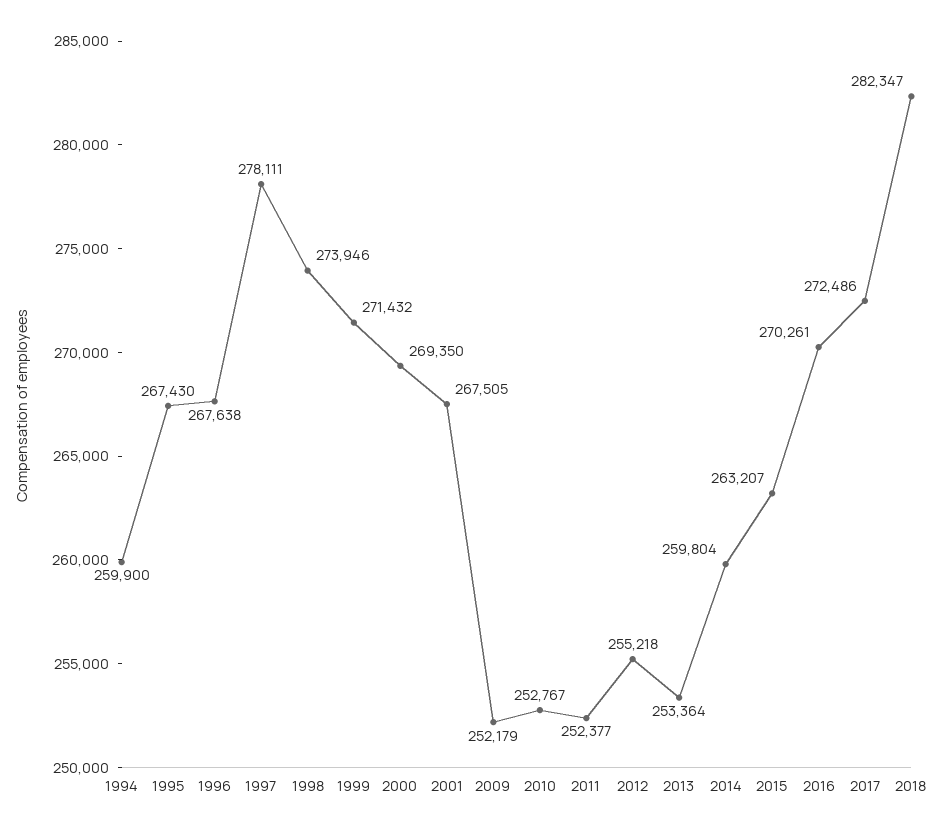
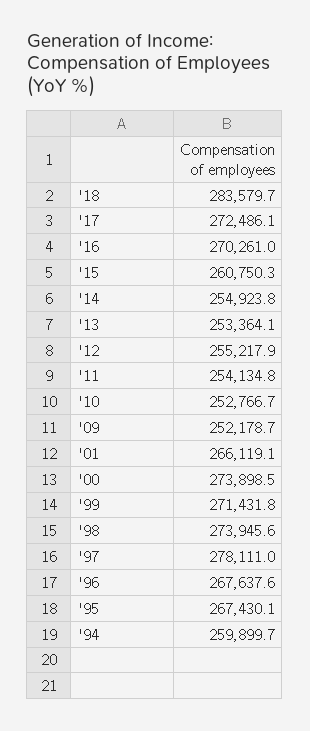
  {
    "1994": 259899.7,
    "1995": 267430.1,
    "1996": 267637.6,
    "1997": 278111,
    "1998": 273945.6,
    "1999": 271431.8,
-   "2000": 269350,
+   "2000": 273898.5,
-   "2001": 267505,
+   "2001": 266119.1,
    "2009": 252178.7,
    "2010": 252766.7,
-   "2011": 252377,
+   "2011": 254134.8,
    "2012": 255217.9,
    "2013": 253364.1,
-   "2014": 259804,
+   "2014": 254923.8,
-   "2015": 263207,
+   "2015": 260750.3,
    "2016": 270261,
    "2017": 272486.1,
-   "2018": 282347
+   "2018": 283579.7
  }

